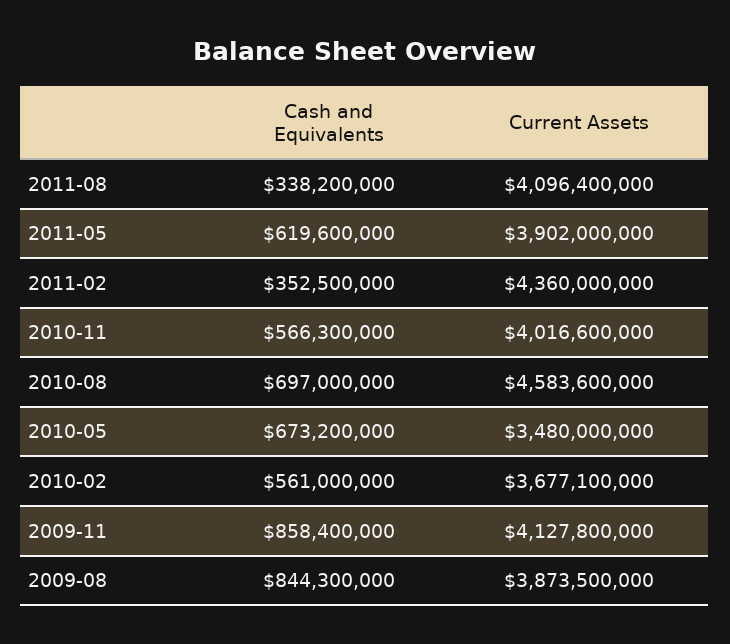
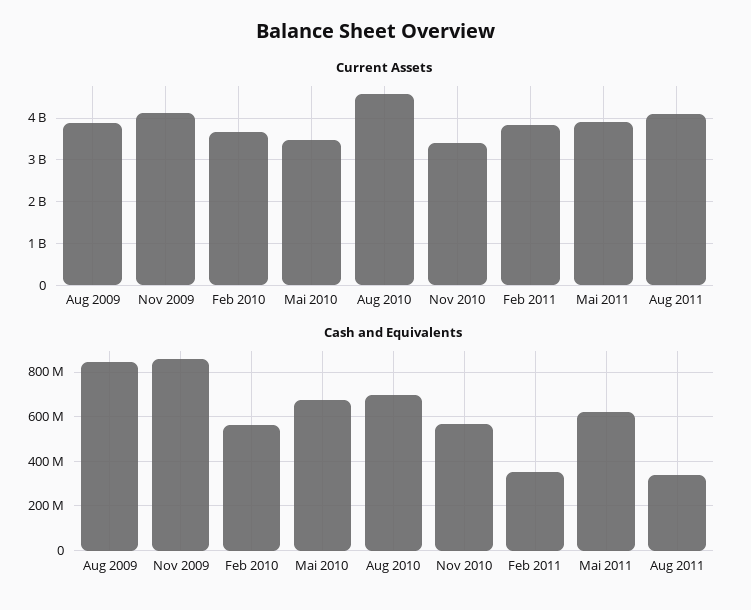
  {
    "Cash and Equivalents": {
      "2011-08": 338200000,
      "2011-05": 619600000,
      "2011-02": 352500000,
      "2010-11": 566300000,
      "2010-08": 697000000,
      "2010-05": 673200000,
      "2010-02": 561000000,
      "2009-11": 858400000,
      "2009-08": 844300000
    },
    "Current Assets": {
      "2011-08": 4096400000,
      "2011-05": 3902000000,
-     "2011-02": 4360000000,
+     "2011-02": 3800000000,
-     "2010-11": 4016600000,
+     "2010-11": 3400000000,
      "2010-08": 4583600000,
      "2010-05": 3480000000,
      "2010-02": 3677100000,
      "2009-11": 4127800000,
      "2009-08": 3873500000
    }
  }

